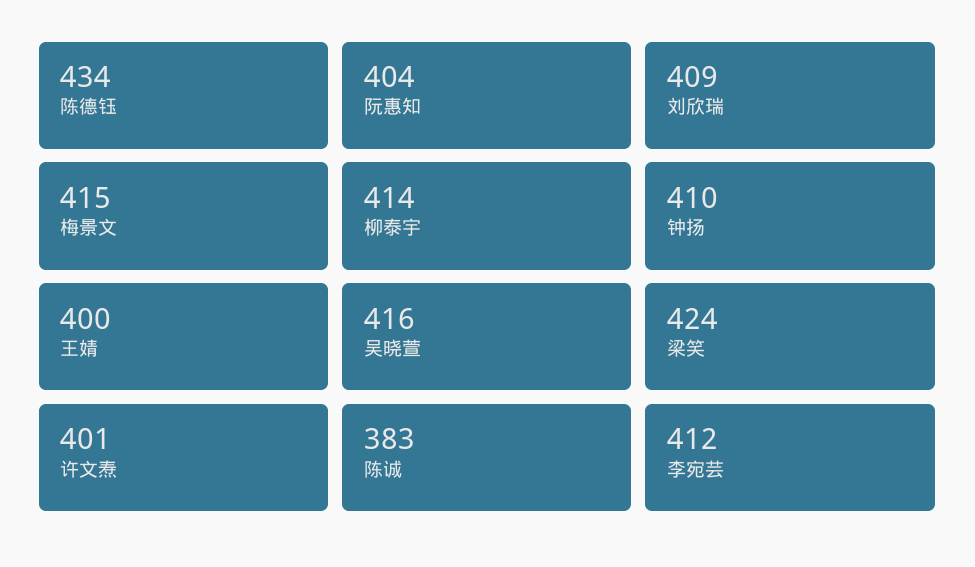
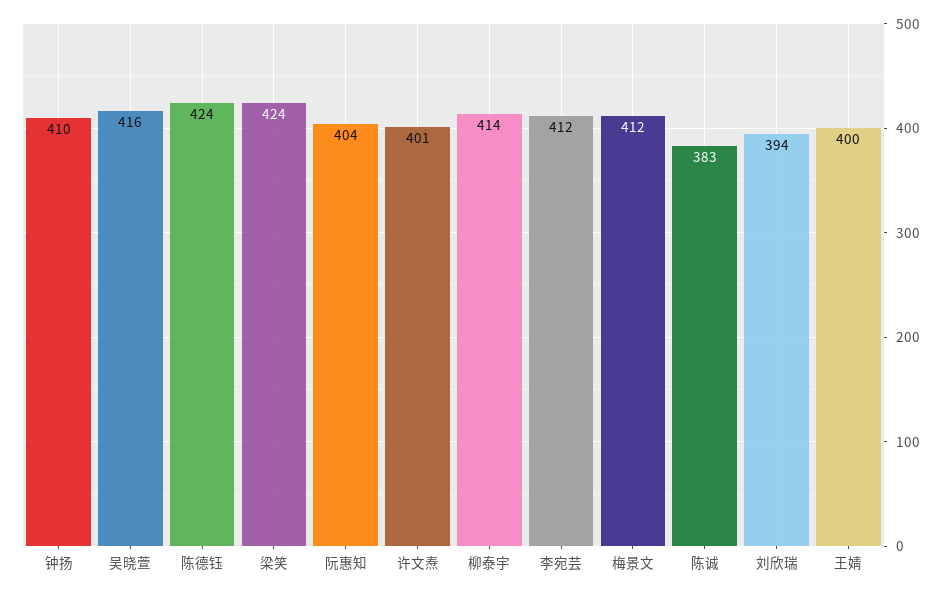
  {
-   "陈德钰": 434,
+   "陈德钰": 424,
    "阮惠知": 404,
-   "刘欣瑞": 409,
+   "刘欣瑞": 394,
-   "梅景文": 415,
+   "梅景文": 412,
    "柳泰宇": 414,
    "钟扬": 410,
    "王婧": 400,
    "吴晓萱": 416,
    "梁笑": 424,
    "许文焘": 401,
    "陈诚": 383,
    "李宛芸": 412
  }

